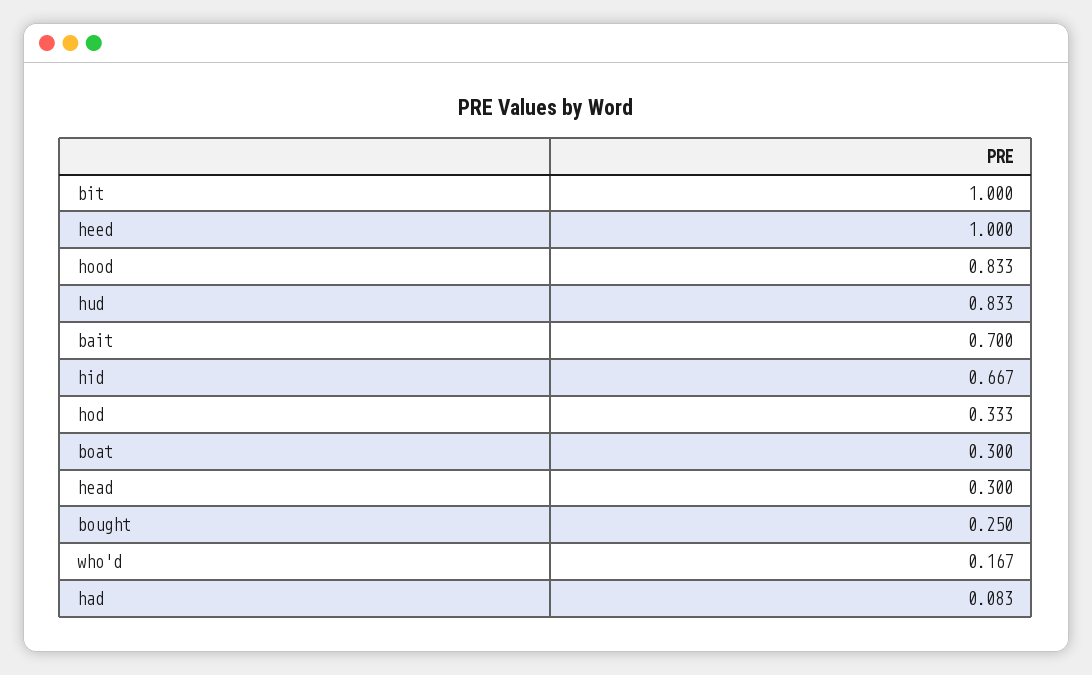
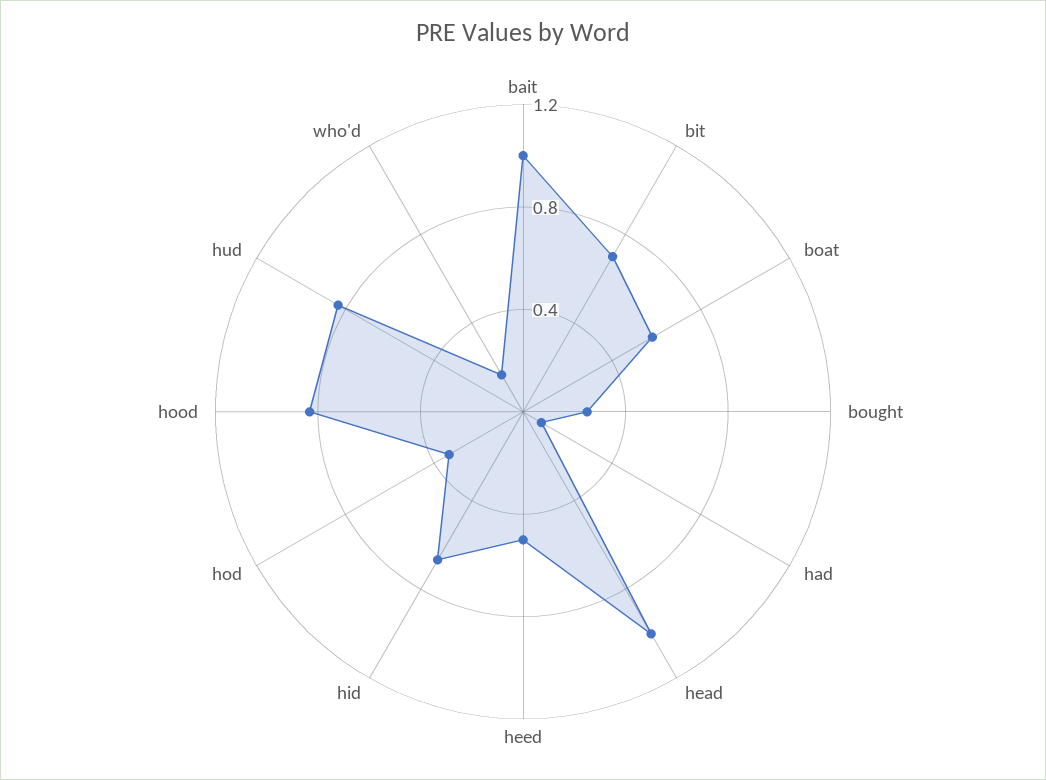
  {
-   "bit": 1,
+   "bit": 0.7,
-   "heed": 1,
+   "heed": 0.5,
    "hood": 0.833,
    "hud": 0.833,
-   "bait": 0.7,
+   "bait": 1,
    "hid": 0.667,
    "hod": 0.333,
-   "boat": 0.3,
+   "boat": 0.6,
-   "head": 0.3,
+   "head": 1,
    "bought": 0.25,
    "who'd": 0.167,
    "had": 0.083
  }

